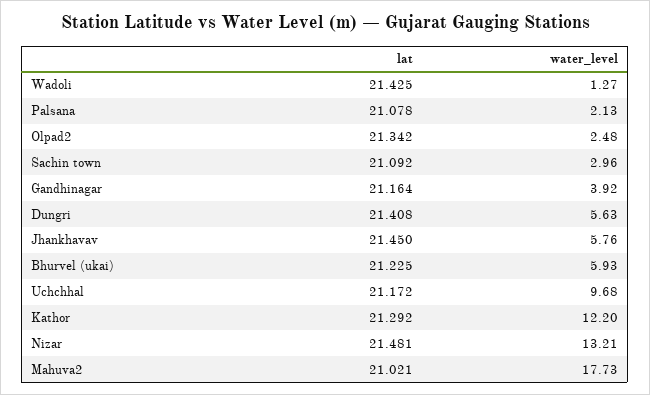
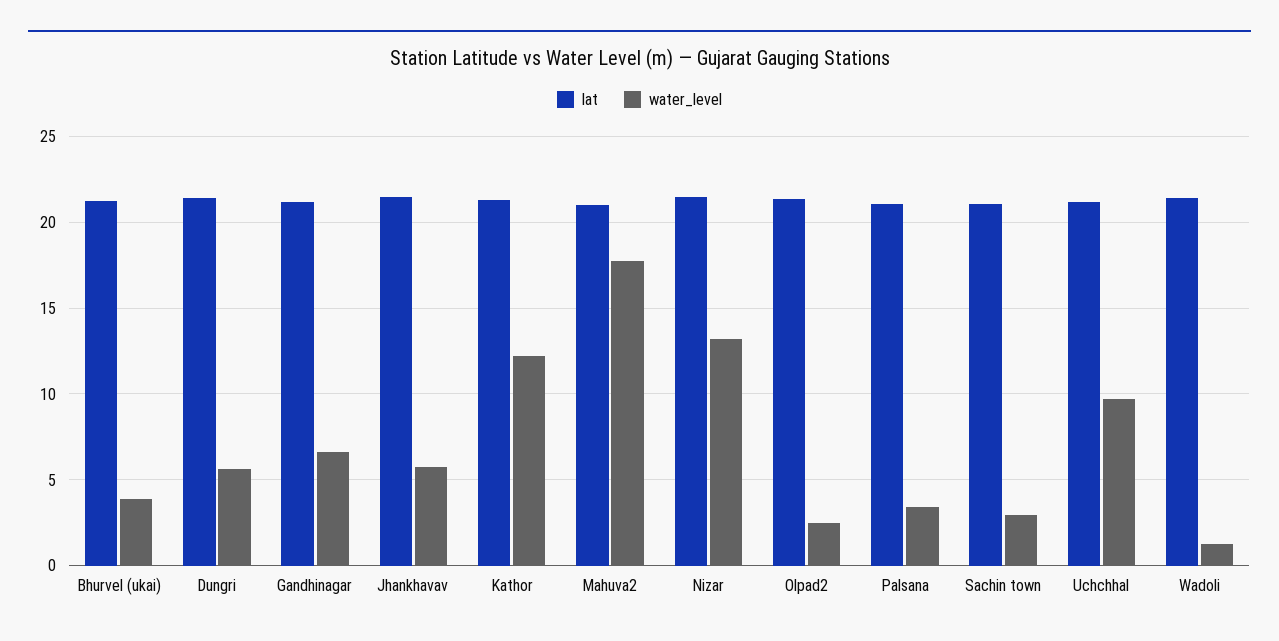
  {
    "lat": {
      "Wadoli": 21.425,
      "Palsana": 21.078,
      "Olpad2": 21.342,
      "Sachin town": 21.092,
      "Gandhinagar": 21.164,
      "Dungri": 21.408,
      "Jhankhavav": 21.45,
      "Bhurvel (ukai)": 21.225,
      "Uchchhal": 21.172,
      "Kathor": 21.292,
      "Nizar": 21.481,
      "Mahuva2": 21.021
    },
    "water_level": {
      "Wadoli": 1.27,
-     "Palsana": 2.13,
+     "Palsana": 3.5,
      "Olpad2": 2.48,
      "Sachin town": 2.96,
-     "Gandhinagar": 3.92,
+     "Gandhinagar": 6.5,
      "Dungri": 5.63,
      "Jhankhavav": 5.76,
-     "Bhurvel (ukai)": 5.93,
+     "Bhurvel (ukai)": 4,
      "Uchchhal": 9.68,
      "Kathor": 12.2,
      "Nizar": 13.21,
      "Mahuva2": 17.73
    }
  }

